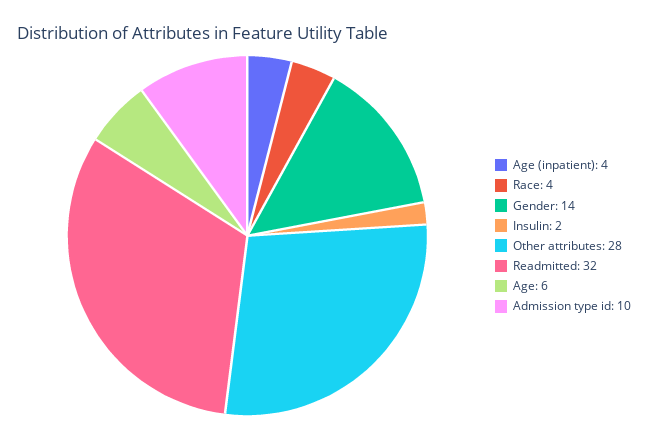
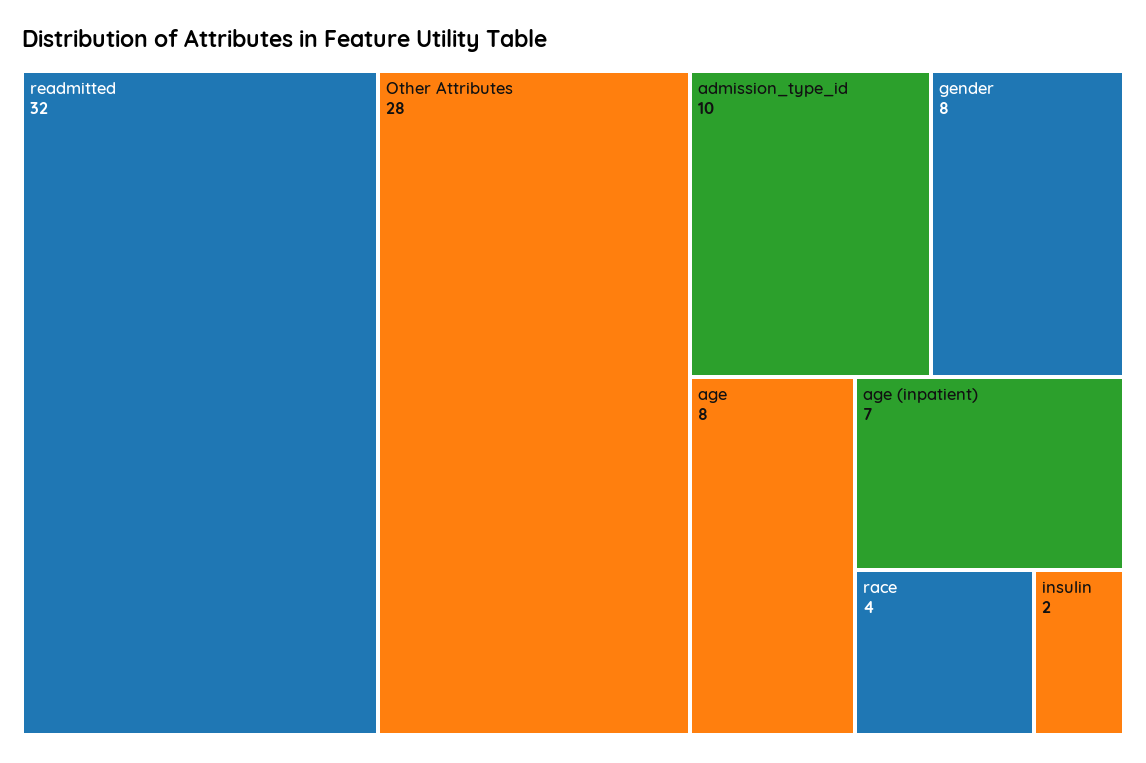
  {
-   "Age (inpatient)": 4,
+   "Age (inpatient)": 7,
    "Race": 4,
-   "Gender": 14,
+   "Gender": 8,
    "Insulin": 2,
    "Other attributes": 28,
    "Readmitted": 32,
-   "Age": 6,
+   "Age": 8,
    "Admission type id": 10
  }

